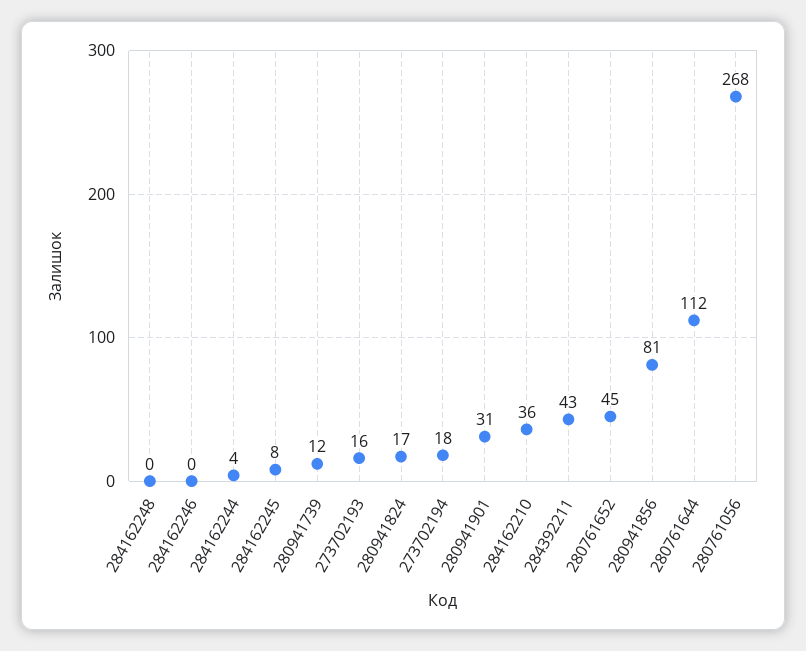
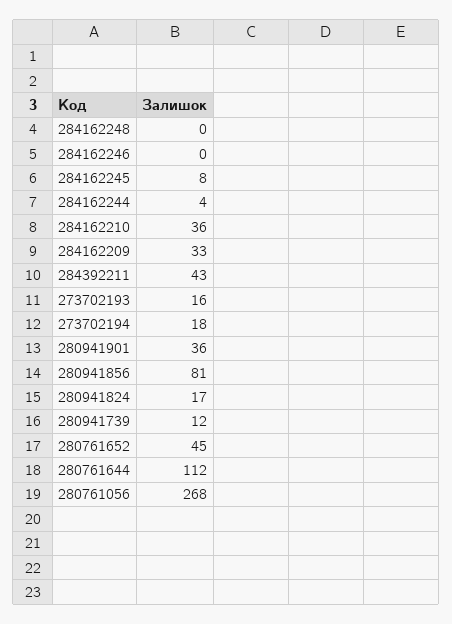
  {
    "284162248": 0,
    "284162246": 0,
    "284162244": 4,
    "284162245": 8,
    "280941739": 12,
    "273702193": 16,
    "280941824": 17,
    "273702194": 18,
-   "280941901": 31,
+   "280941901": 36,
    "284162210": 36,
    "284392211": 43,
    "280761652": 45,
    "280941856": 81,
    "280761644": 112,
-   "280761056": 268
+   "280761056": 268,
+   "284162209": 33
  }

